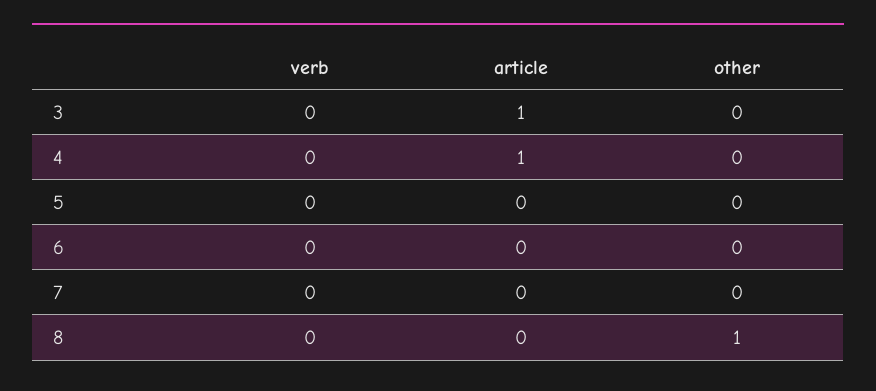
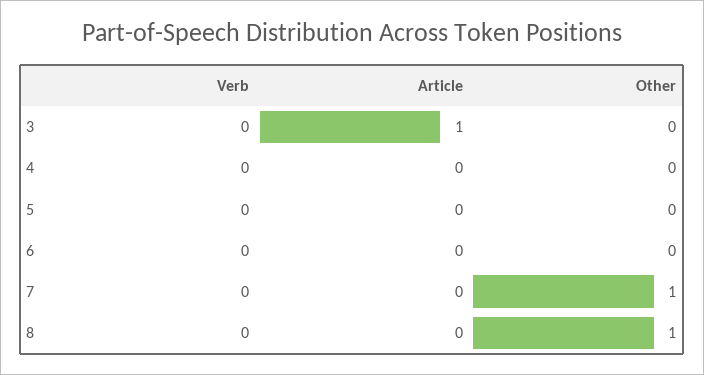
  {
    "verb": {
      "3": 0,
      "4": 0,
      "5": 0,
      "6": 0,
      "7": 0,
      "8": 0
    },
    "article": {
      "3": 1,
-     "4": 1,
+     "4": 0,
      "5": 0,
      "6": 0,
      "7": 0,
      "8": 0
    },
    "other": {
      "3": 0,
      "4": 0,
      "5": 0,
      "6": 0,
-     "7": 0,
+     "7": 1,
      "8": 1
    }
  }

